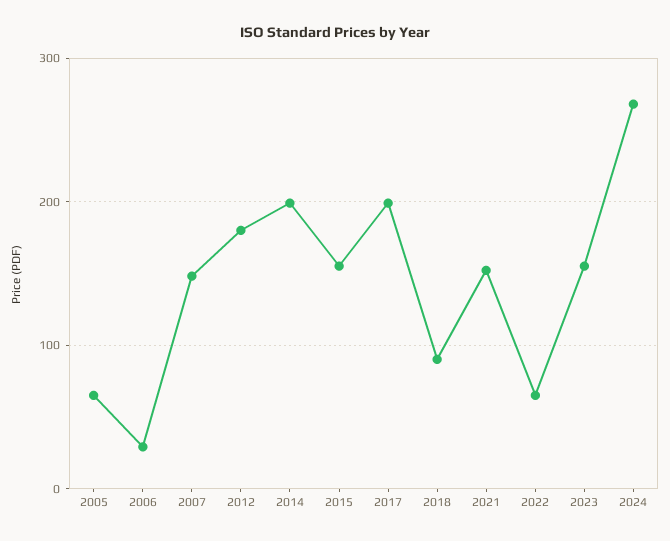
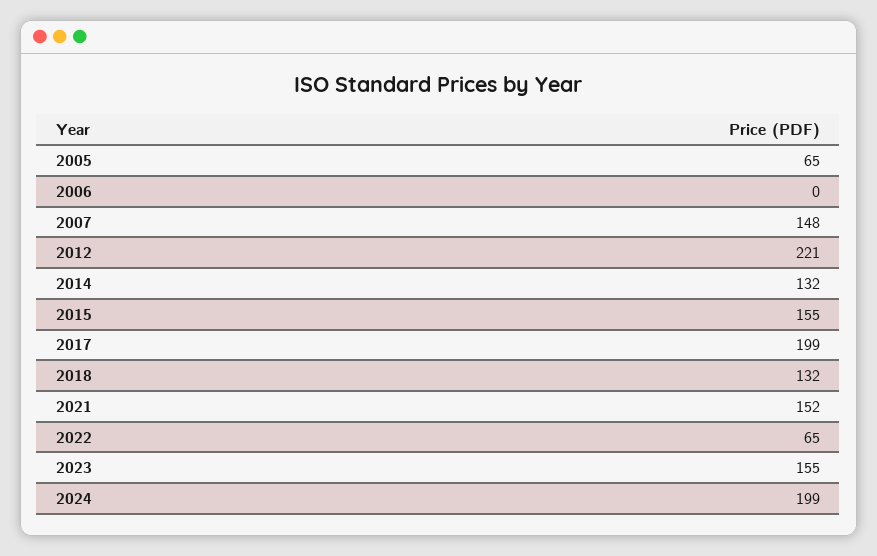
  {
    "2005": 65,
-   "2006": 30,
+   "2006": 0,
    "2007": 148,
-   "2012": 180,
+   "2012": 221,
-   "2014": 200,
+   "2014": 132,
    "2015": 155,
    "2017": 199,
-   "2018": 90,
+   "2018": 132,
    "2021": 152,
    "2022": 65,
    "2023": 155,
-   "2024": 270
+   "2024": 199
  }

